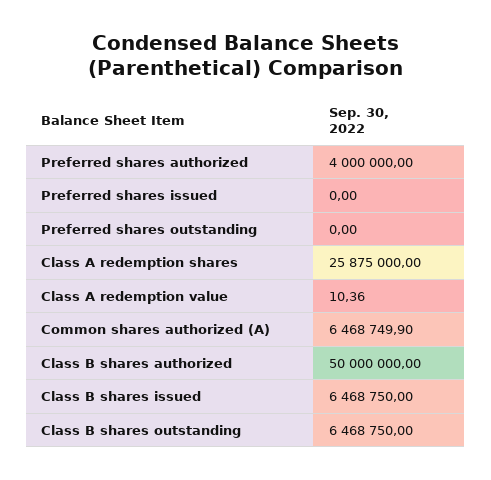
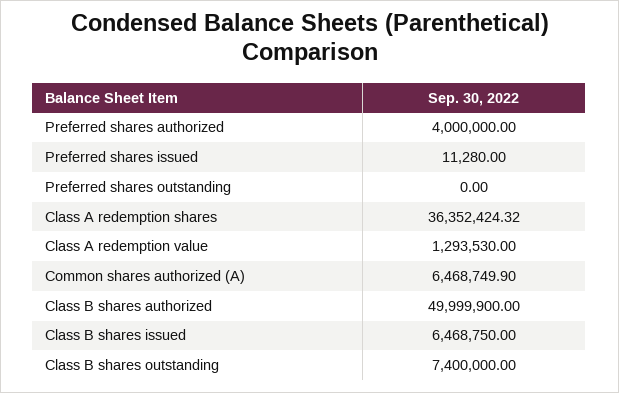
  {
    "Preferred shares authorized": 4000000,
-   "Preferred shares issued": 0,
+   "Preferred shares issued": 11280,
    "Preferred shares outstanding": 0,
-   "Class A redemption shares": 25875000,
+   "Class A redemption shares": 36352424.32,
-   "Class A redemption value": 10.36,
+   "Class A redemption value": 1293530,
    "Common shares authorized (A)": 6468749.9,
-   "Class B shares authorized": 50000000,
+   "Class B shares authorized": 49999900,
    "Class B shares issued": 6468750,
-   "Class B shares outstanding": 6468750
+   "Class B shares outstanding": 7400000
  }

